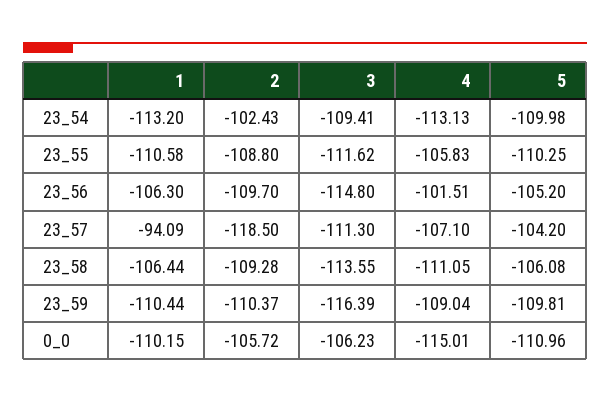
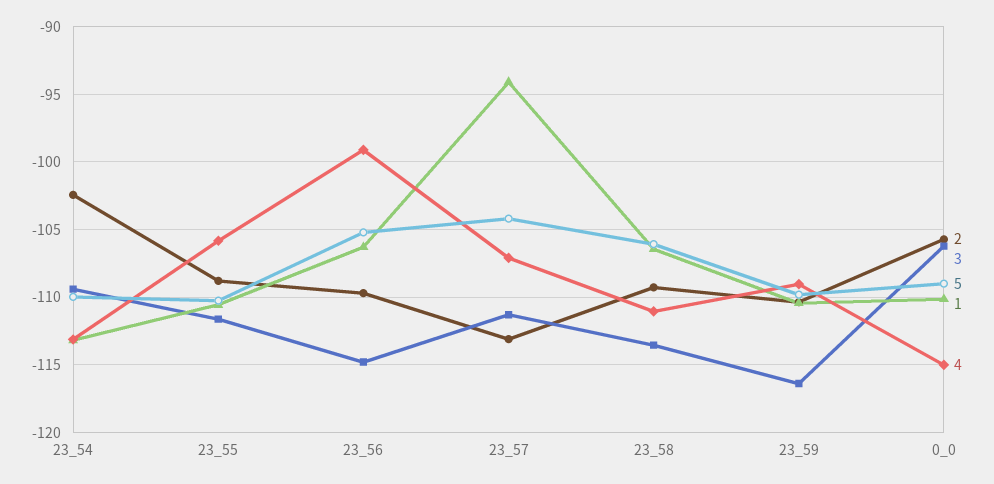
  {
    "1": {
      "23_54": -113.2,
      "23_55": -110.58,
      "23_56": -106.3,
      "23_57": -94.09,
      "23_58": -106.44,
      "23_59": -110.44,
      "0_0": -110.15
    },
    "2": {
      "23_54": -102.43,
      "23_55": -108.8,
      "23_56": -109.7,
-     "23_57": -118.5,
+     "23_57": -113,
      "23_58": -109.28,
      "23_59": -110.37,
      "0_0": -105.72
    },
    "3": {
      "23_54": -109.41,
      "23_55": -111.62,
      "23_56": -114.8,
      "23_57": -111.3,
      "23_58": -113.55,
      "23_59": -116.39,
      "0_0": -106.23
    },
    "4": {
      "23_54": -113.13,
      "23_55": -105.83,
-     "23_56": -101.51,
+     "23_56": -99,
      "23_57": -107.1,
      "23_58": -111.05,
      "23_59": -109.04,
      "0_0": -115.01
    },
    "5": {
      "23_54": -109.98,
      "23_55": -110.25,
      "23_56": -105.2,
      "23_57": -104.2,
      "23_58": -106.08,
      "23_59": -109.81,
-     "0_0": -110.96
+     "0_0": -109
    }
  }

